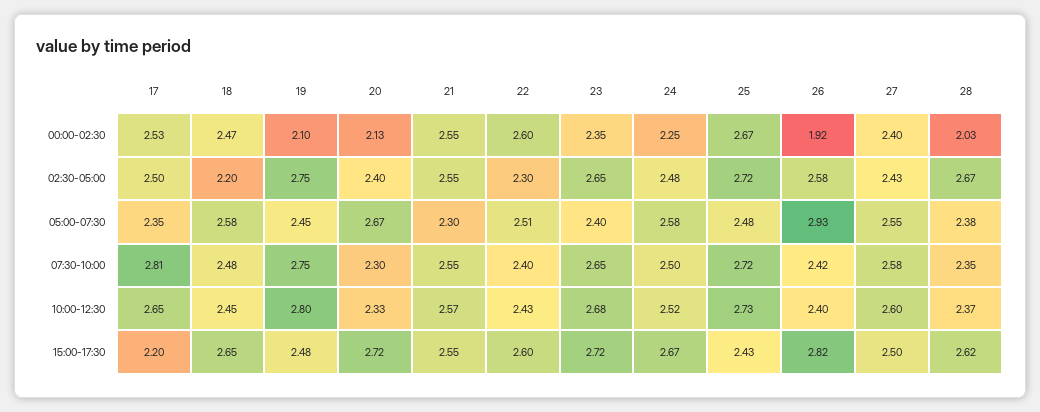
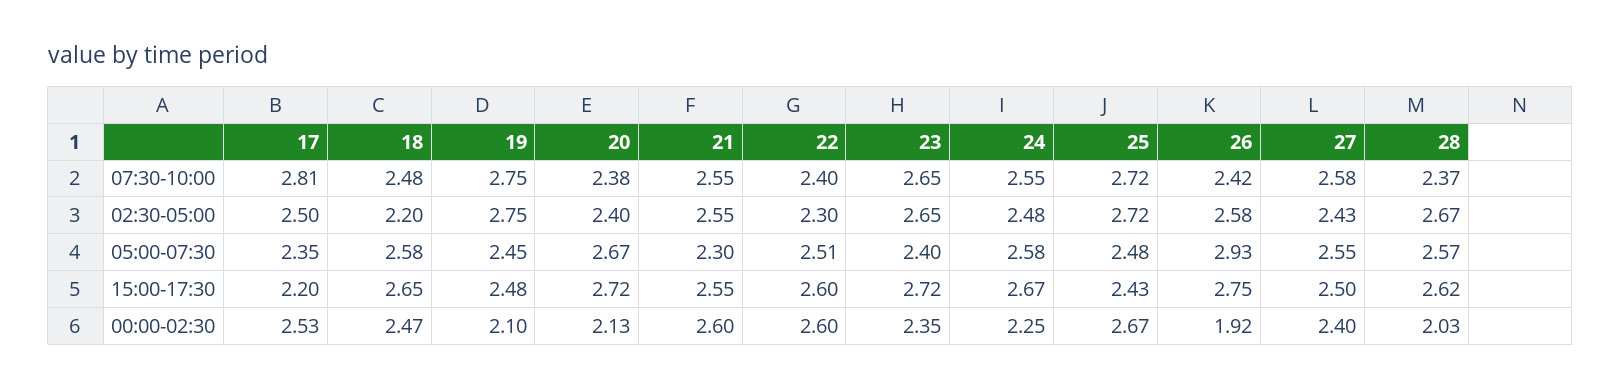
  {
    "17": {
      "00:00-02:30": 2.53,
      "02:30-05:00": 2.5,
      "05:00-07:30": 2.35,
      "07:30-10:00": 2.81,
-     "10:00-12:30": 2.65,
      "15:00-17:30": 2.2
    },
    "18": {
      "00:00-02:30": 2.47,
      "02:30-05:00": 2.2,
      "05:00-07:30": 2.58,
      "07:30-10:00": 2.48,
-     "10:00-12:30": 2.45,
      "15:00-17:30": 2.65
    },
    "19": {
      "00:00-02:30": 2.1,
      "02:30-05:00": 2.75,
      "05:00-07:30": 2.45,
      "07:30-10:00": 2.75,
-     "10:00-12:30": 2.8,
      "15:00-17:30": 2.48
    },
    "20": {
      "00:00-02:30": 2.13,
      "02:30-05:00": 2.4,
      "05:00-07:30": 2.67,
-     "07:30-10:00": 2.3,
+     "07:30-10:00": 2.38,
-     "10:00-12:30": 2.33,
      "15:00-17:30": 2.72
    },
    "21": {
-     "00:00-02:30": 2.55,
+     "00:00-02:30": 2.6,
      "02:30-05:00": 2.55,
      "05:00-07:30": 2.3,
      "07:30-10:00": 2.55,
-     "10:00-12:30": 2.57,
      "15:00-17:30": 2.55
    },
    "22": {
      "00:00-02:30": 2.6,
      "02:30-05:00": 2.3,
      "05:00-07:30": 2.51,
      "07:30-10:00": 2.4,
-     "10:00-12:30": 2.43,
      "15:00-17:30": 2.6
    },
    "23": {
      "00:00-02:30": 2.35,
      "02:30-05:00": 2.65,
      "05:00-07:30": 2.4,
      "07:30-10:00": 2.65,
-     "10:00-12:30": 2.68,
      "15:00-17:30": 2.72
    },
    "24": {
      "00:00-02:30": 2.25,
      "02:30-05:00": 2.48,
      "05:00-07:30": 2.58,
-     "07:30-10:00": 2.5,
+     "07:30-10:00": 2.55,
-     "10:00-12:30": 2.52,
      "15:00-17:30": 2.67
    },
    "25": {
      "00:00-02:30": 2.67,
      "02:30-05:00": 2.72,
      "05:00-07:30": 2.48,
      "07:30-10:00": 2.72,
-     "10:00-12:30": 2.73,
      "15:00-17:30": 2.43
    },
    "26": {
      "00:00-02:30": 1.92,
      "02:30-05:00": 2.58,
      "05:00-07:30": 2.93,
      "07:30-10:00": 2.42,
-     "10:00-12:30": 2.4,
-     "15:00-17:30": 2.82
+     "15:00-17:30": 2.75
    },
    "27": {
      "00:00-02:30": 2.4,
      "02:30-05:00": 2.43,
      "05:00-07:30": 2.55,
      "07:30-10:00": 2.58,
-     "10:00-12:30": 2.6,
      "15:00-17:30": 2.5
    },
    "28": {
      "00:00-02:30": 2.03,
      "02:30-05:00": 2.67,
-     "05:00-07:30": 2.38,
+     "05:00-07:30": 2.57,
-     "07:30-10:00": 2.35,
+     "07:30-10:00": 2.37,
-     "10:00-12:30": 2.37,
      "15:00-17:30": 2.62
    }
  }

